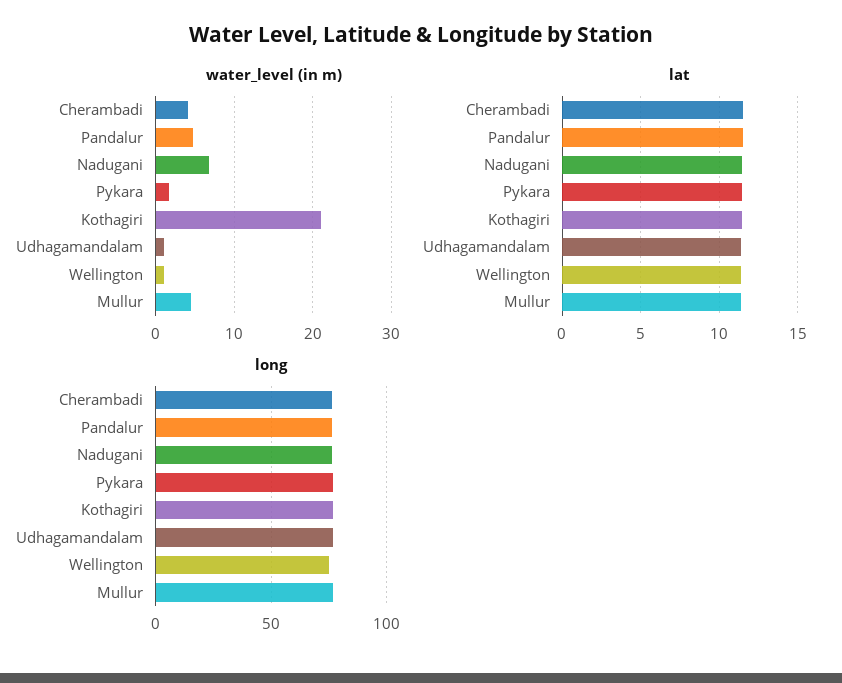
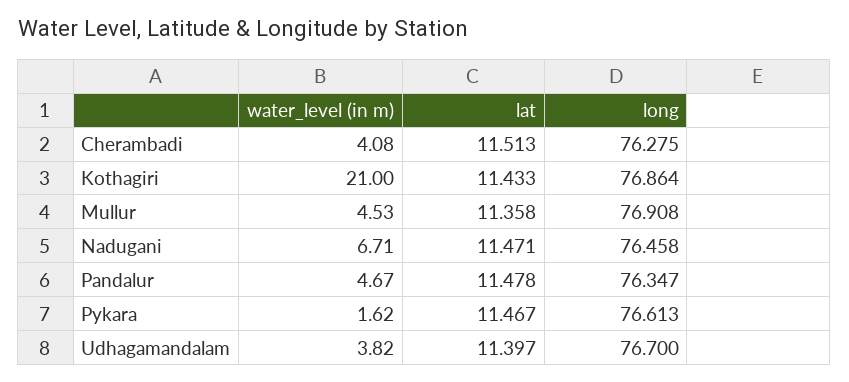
  {
    "water_level (in m)": {
      "Cherambadi": 4.08,
      "Pandalur": 4.67,
      "Nadugani": 6.71,
      "Pykara": 1.62,
      "Kothagiri": 21,
-     "Udhagamandalam": 1,
+     "Udhagamandalam": 3.82,
-     "Wellington": 1,
      "Mullur": 4.53
    },
    "lat": {
      "Cherambadi": 11.513,
      "Pandalur": 11.478,
      "Nadugani": 11.471,
      "Pykara": 11.467,
      "Kothagiri": 11.433,
      "Udhagamandalam": 11.397,
-     "Wellington": 11.5,
      "Mullur": 11.358
    },
    "long": {
      "Cherambadi": 76.275,
      "Pandalur": 76.347,
      "Nadugani": 76.458,
      "Pykara": 76.613,
      "Kothagiri": 76.864,
      "Udhagamandalam": 76.7,
-     "Wellington": 75,
      "Mullur": 76.908
    }
  }

